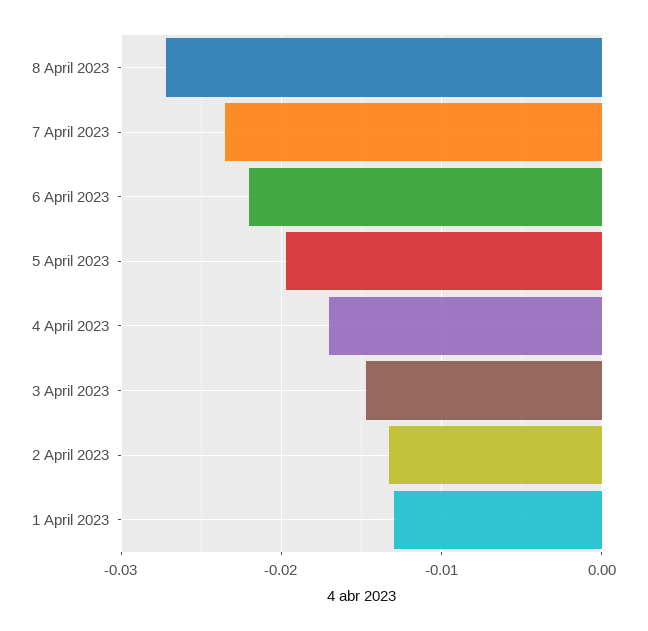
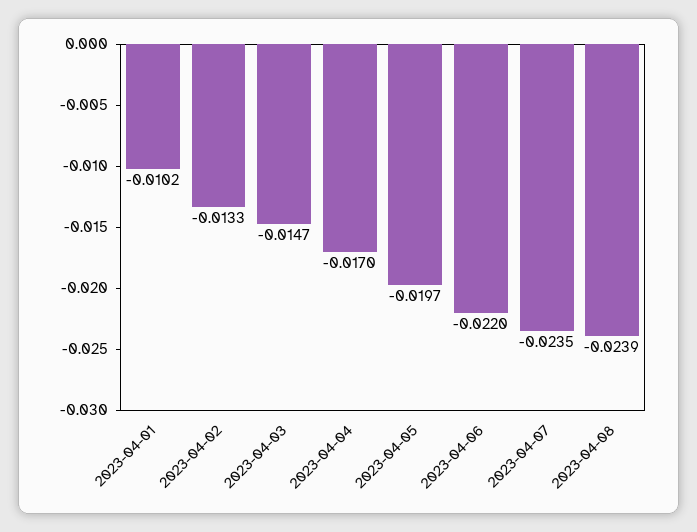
  {
-   "8 April 2023": -0.027,
+   "8 April 2023": -0.0239,
    "7 April 2023": -0.0235,
    "6 April 2023": -0.022,
    "5 April 2023": -0.0197,
    "4 April 2023": -0.017,
    "3 April 2023": -0.0147,
    "2 April 2023": -0.0133,
-   "1 April 2023": -0.013
+   "1 April 2023": -0.0102
  }

